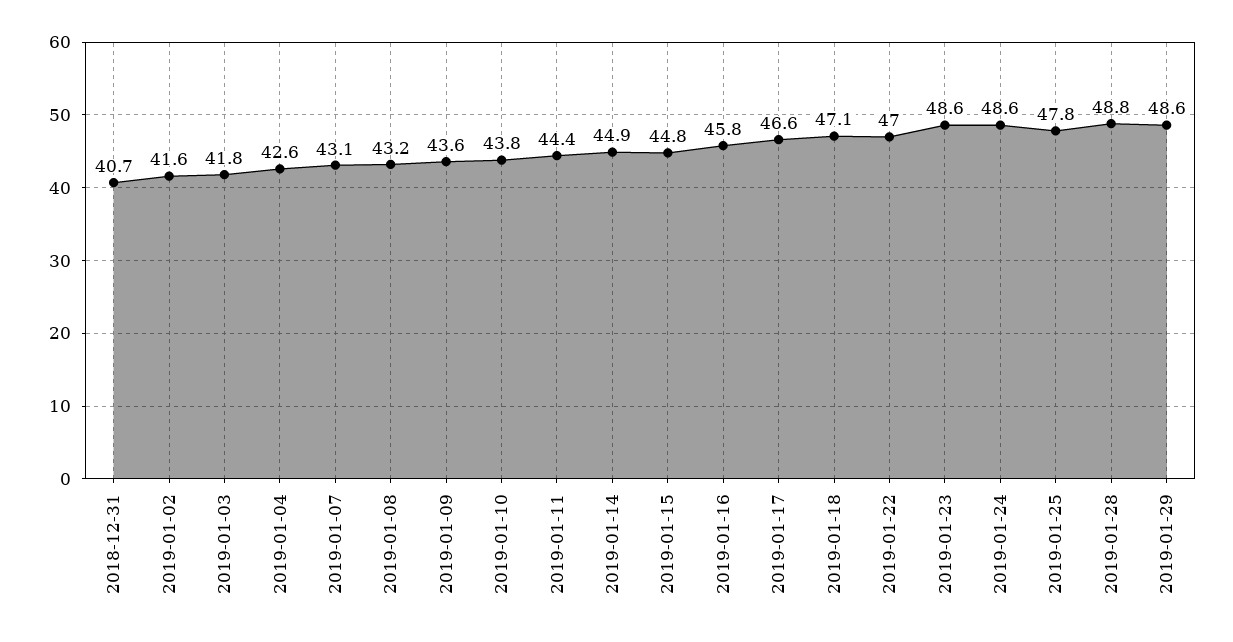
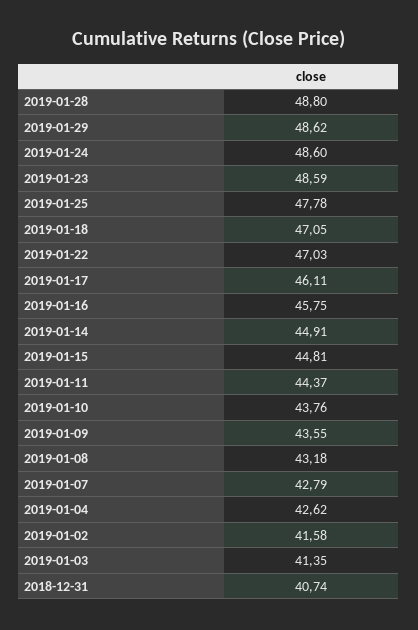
  {
    "2018-12-31": 40.74,
    "2019-01-02": 41.58,
-   "2019-01-03": 41.8,
+   "2019-01-03": 41.35,
    "2019-01-04": 42.62,
-   "2019-01-07": 43.1,
+   "2019-01-07": 42.79,
    "2019-01-08": 43.18,
    "2019-01-09": 43.55,
    "2019-01-10": 43.76,
    "2019-01-11": 44.37,
    "2019-01-14": 44.91,
    "2019-01-15": 44.81,
    "2019-01-16": 45.75,
-   "2019-01-17": 46.6,
+   "2019-01-17": 46.11,
    "2019-01-18": 47.05,
    "2019-01-22": 47.03,
    "2019-01-23": 48.59,
    "2019-01-24": 48.6,
    "2019-01-25": 47.78,
    "2019-01-28": 48.8,
    "2019-01-29": 48.62
  }

